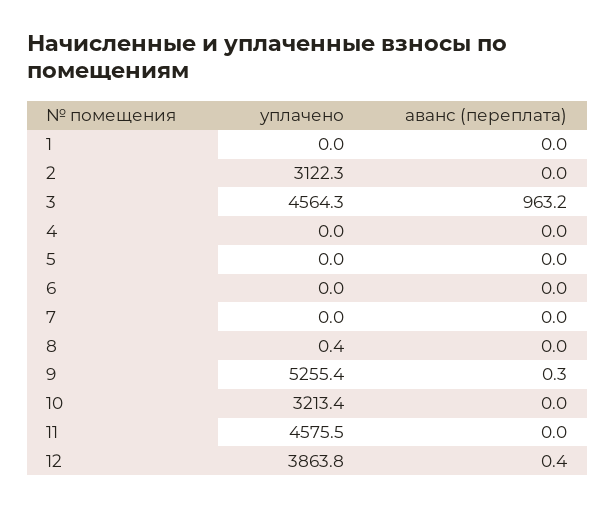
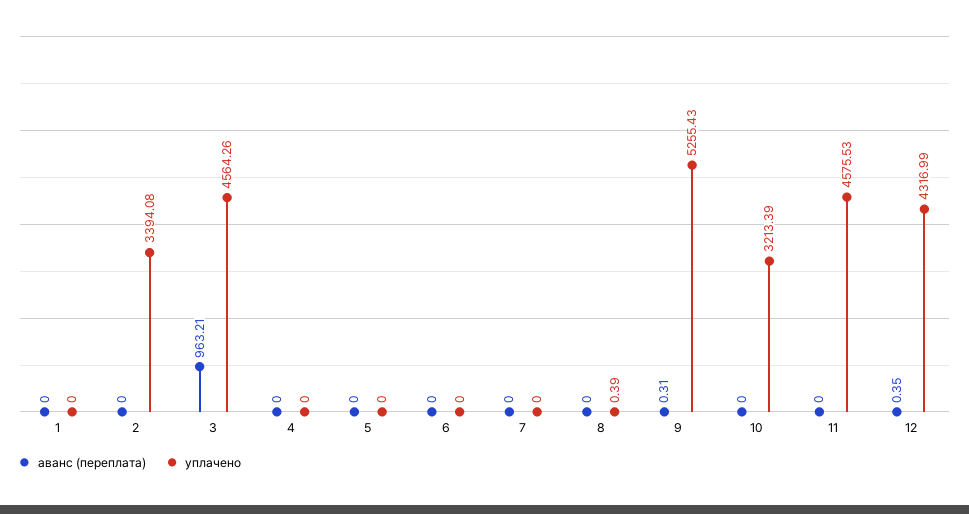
  {
    "уплачено": {
      "1": 0,
-     "2": 3122.3,
+     "2": 3394.08,
      "3": 4564.26,
      "4": 0,
      "5": 0,
      "6": 0,
      "7": 0,
      "8": 0.39,
      "9": 5255.43,
      "10": 3213.39,
      "11": 4575.53,
-     "12": 3863.8
+     "12": 4316.99
    },
    "аванс (переплата)": {
      "1": 0,
      "2": 0,
      "3": 963.21,
      "4": 0,
      "5": 0,
      "6": 0,
      "7": 0,
      "8": 0,
      "9": 0.31,
      "10": 0,
      "11": 0,
      "12": 0.35
    }
  }

